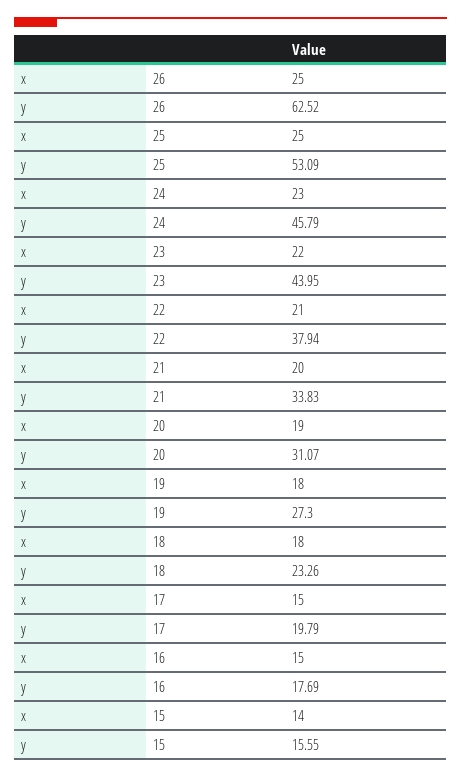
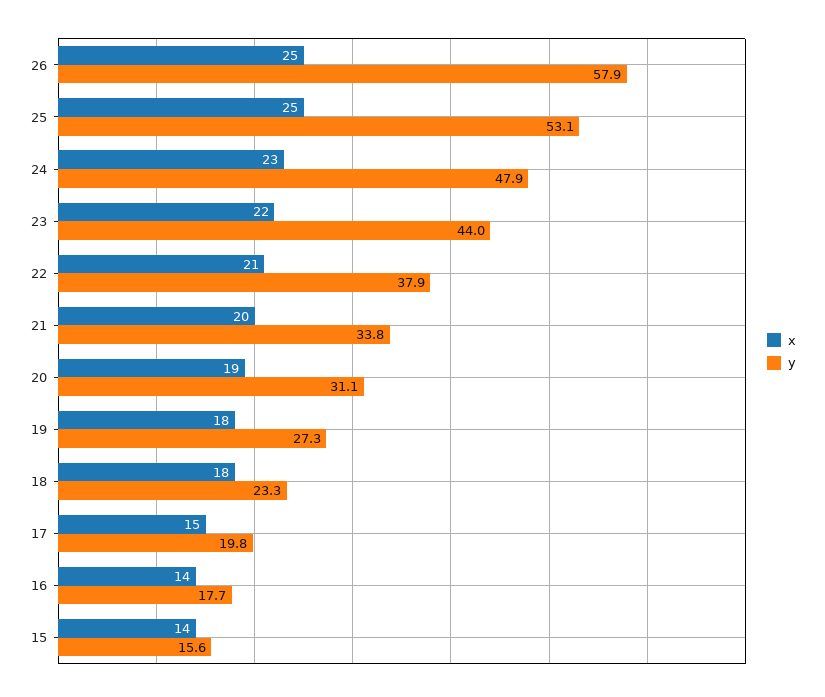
  {
    "x": {
      "26": 25,
      "25": 25,
      "24": 23,
      "23": 22,
      "22": 21,
      "21": 20,
      "20": 19,
      "19": 18,
      "18": 18,
      "17": 15,
-     "16": 15,
+     "16": 14,
      "15": 14
    },
    "y": {
-     "26": 62.52,
+     "26": 57.9,
      "25": 53.09,
-     "24": 45.79,
+     "24": 47.9,
      "23": 43.95,
      "22": 37.94,
      "21": 33.83,
      "20": 31.07,
      "19": 27.3,
      "18": 23.26,
      "17": 19.79,
      "16": 17.69,
      "15": 15.55
    }
  }

